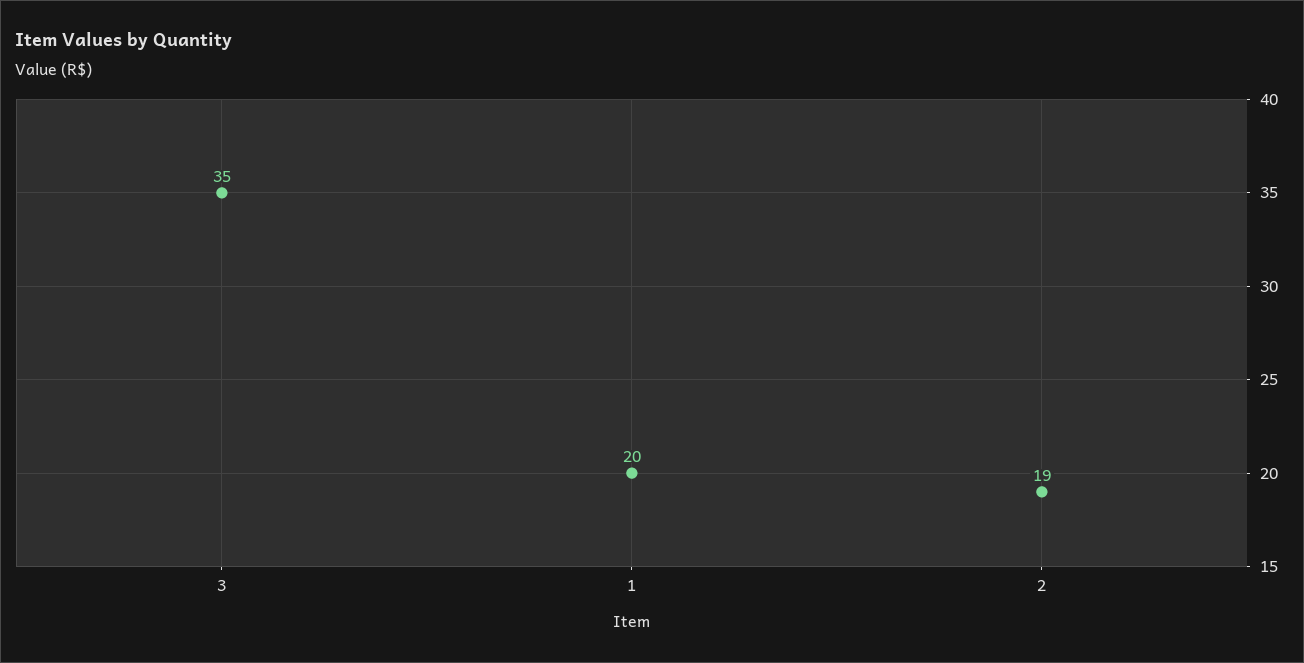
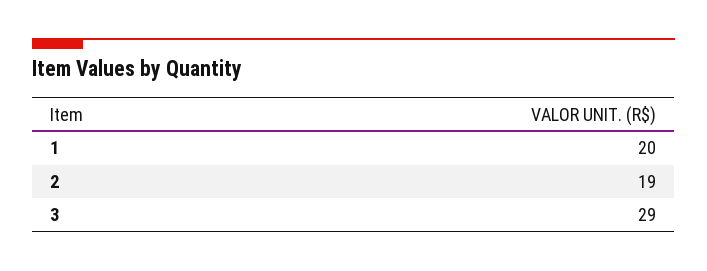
  {
-   "3": 35,
+   "3": 29,
    "1": 20,
    "2": 19
  }

